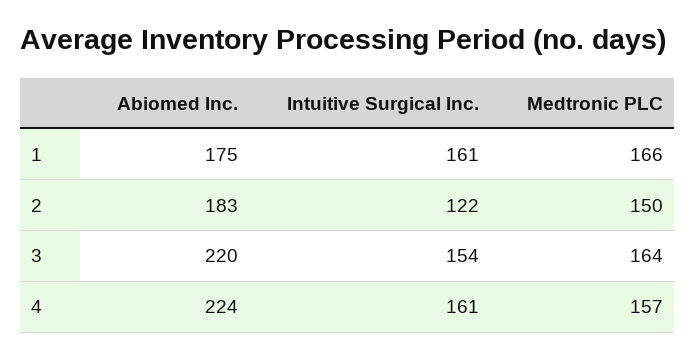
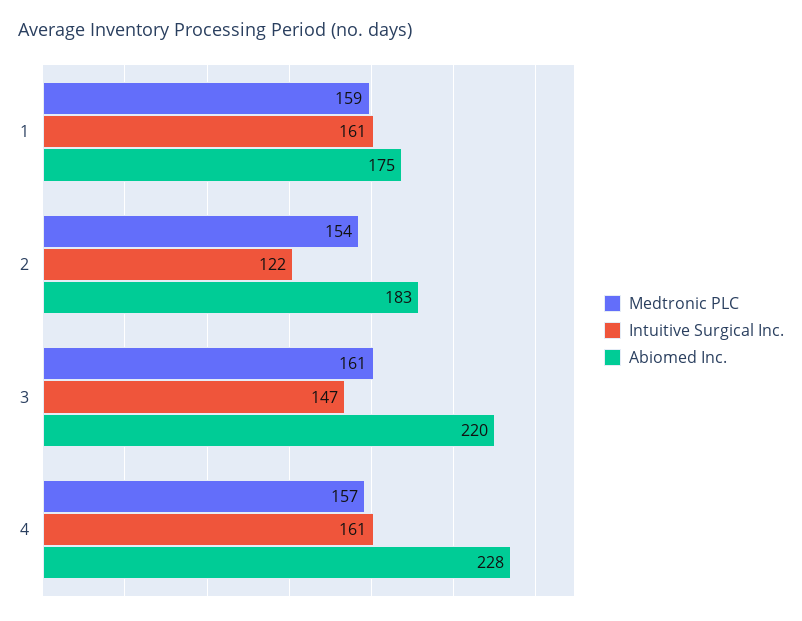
  {
    "Abiomed Inc.": {
      "1": 175,
      "2": 183,
      "3": 220,
-     "4": 224
+     "4": 228
    },
    "Intuitive Surgical Inc.": {
      "1": 161,
      "2": 122,
-     "3": 154,
+     "3": 147,
      "4": 161
    },
    "Medtronic PLC": {
-     "1": 166,
+     "1": 159,
-     "2": 150,
+     "2": 154,
-     "3": 164,
+     "3": 161,
      "4": 157
    }
  }

